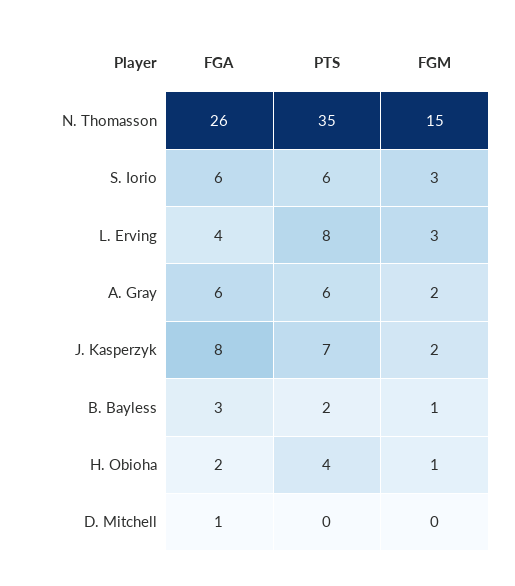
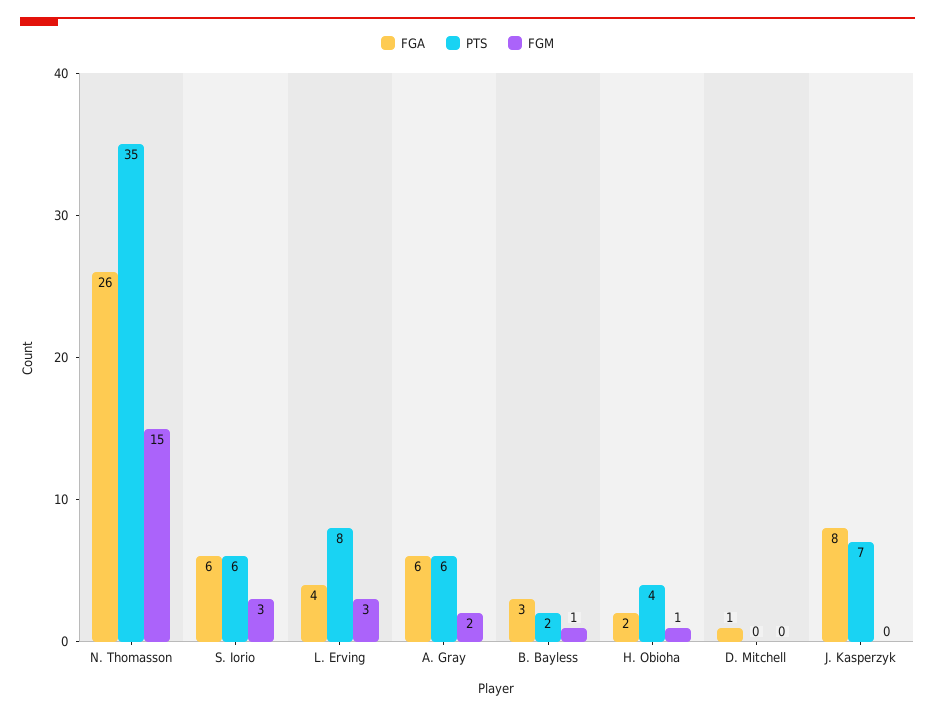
  {
    "FGA": {
      "N. Thomasson": 26,
      "S. Iorio": 6,
      "L. Erving": 4,
      "A. Gray": 6,
      "J. Kasperzyk": 8,
      "B. Bayless": 3,
      "H. Obioha": 2,
      "D. Mitchell": 1
    },
    "PTS": {
      "N. Thomasson": 35,
      "S. Iorio": 6,
      "L. Erving": 8,
      "A. Gray": 6,
      "J. Kasperzyk": 7,
      "B. Bayless": 2,
      "H. Obioha": 4,
      "D. Mitchell": 0
    },
    "FGM": {
      "N. Thomasson": 15,
      "S. Iorio": 3,
      "L. Erving": 3,
      "A. Gray": 2,
-     "J. Kasperzyk": 2,
+     "J. Kasperzyk": 0,
      "B. Bayless": 1,
      "H. Obioha": 1,
      "D. Mitchell": 0
    }
  }

